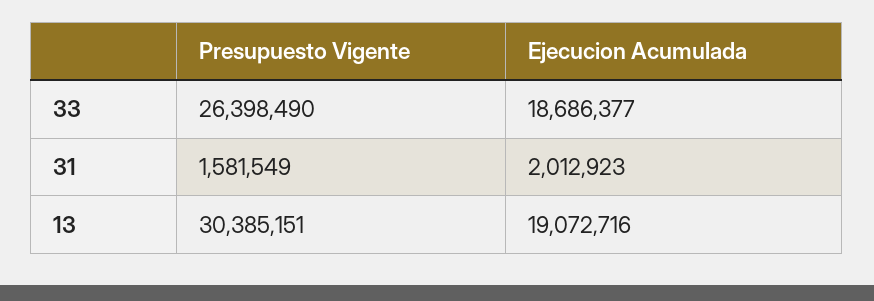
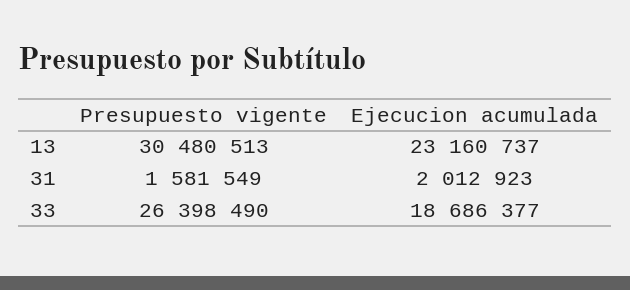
  {
    "Presupuesto Vigente": {
      "33": 26398490,
      "31": 1581549,
-     "13": 30385151
+     "13": 30480513
    },
    "Ejecucion Acumulada": {
      "33": 18686377,
      "31": 2012923,
-     "13": 19072716
+     "13": 23160737
    }
  }

